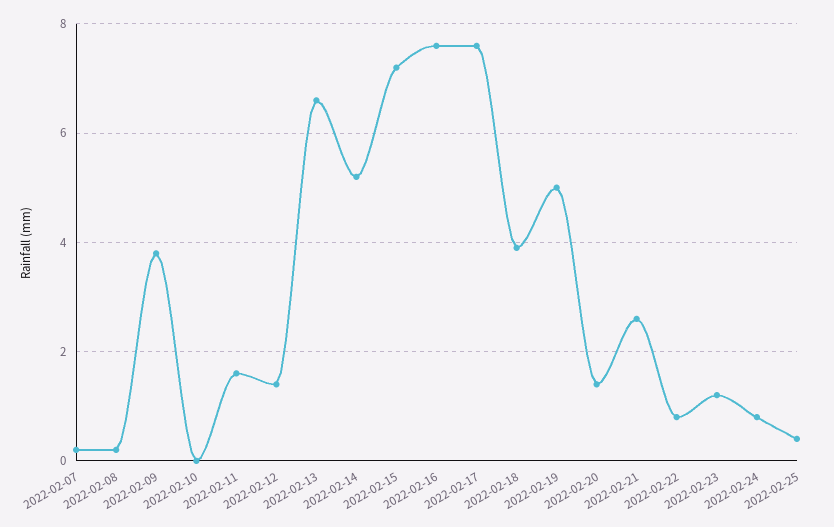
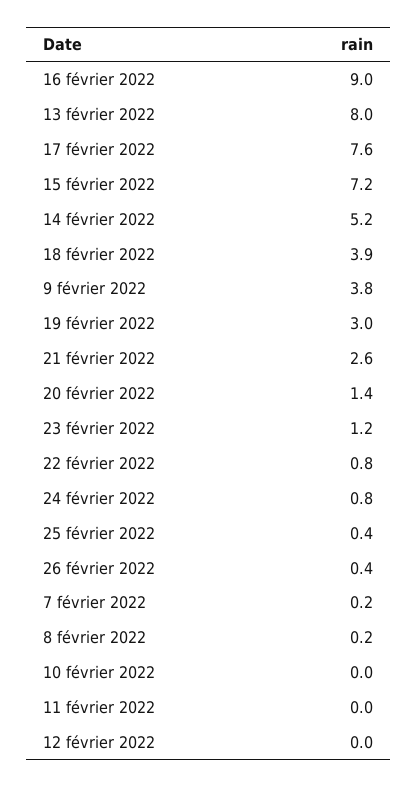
  {
    "2022-02-07": 0.2,
    "2022-02-08": 0.2,
    "2022-02-09": 3.8,
    "2022-02-10": 0,
-   "2022-02-11": 1.5,
+   "2022-02-11": 0,
-   "2022-02-12": 1.5,
+   "2022-02-12": 0,
-   "2022-02-13": 6.5,
+   "2022-02-13": 8,
    "2022-02-14": 5.2,
    "2022-02-15": 7.2,
-   "2022-02-16": 7.5,
+   "2022-02-16": 9,
    "2022-02-17": 7.6,
    "2022-02-18": 3.9,
-   "2022-02-19": 5,
+   "2022-02-19": 3,
    "2022-02-20": 1.4,
    "2022-02-21": 2.6,
    "2022-02-22": 0.8,
    "2022-02-23": 1.2,
    "2022-02-24": 0.8,
-   "2022-02-25": 0.4
+   "2022-02-25": 0.4,
+   "26 février 2022": 0.4
  }

